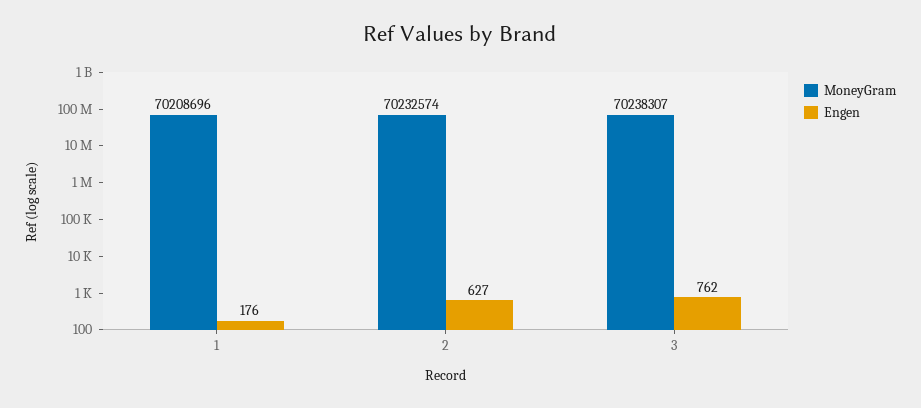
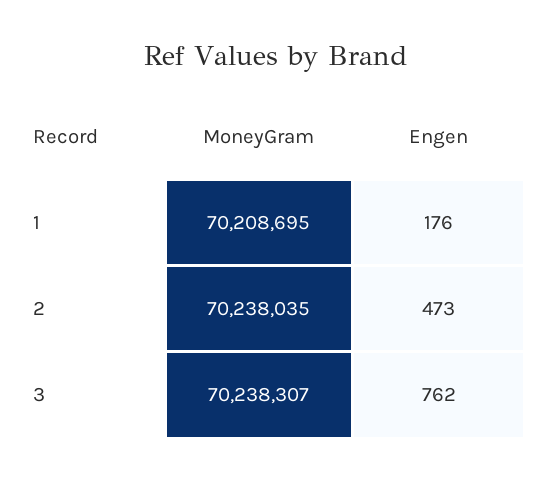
  {
    "MoneyGram": {
-     "1": 70208696,
+     "1": 70208695,
-     "2": 70232574,
+     "2": 70238035,
      "3": 70238307
    },
    "Engen": {
      "1": 176,
-     "2": 627,
+     "2": 473,
      "3": 762
    }
  }

